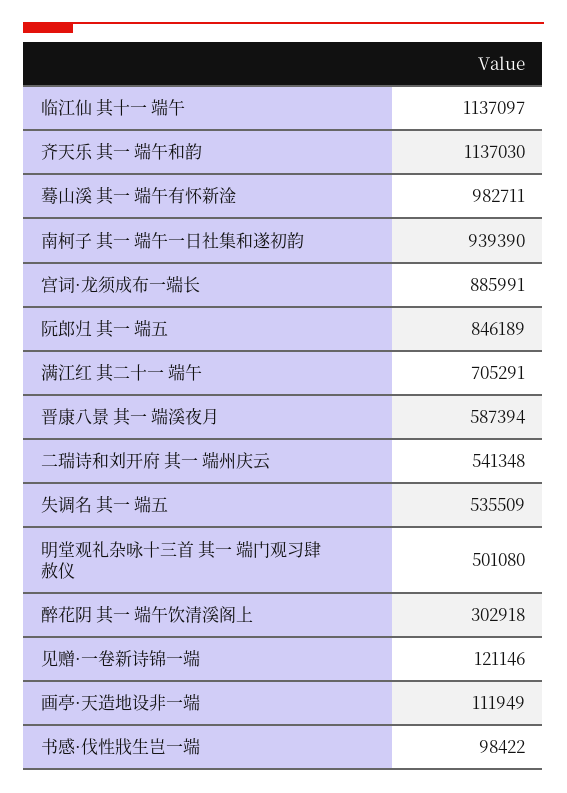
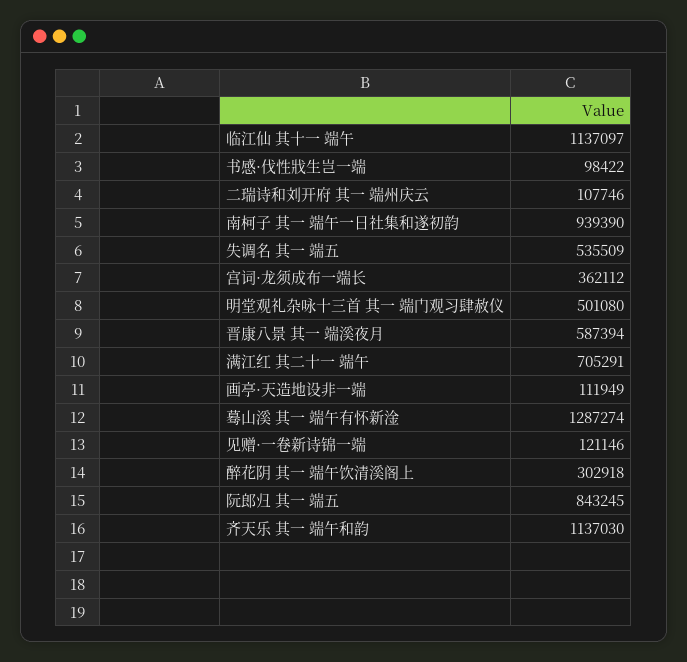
  {
    "临江仙 其十一 端午": 1137097,
    "齐天乐 其一 端午和韵": 1137030,
-   "蓦山溪 其一 端午有怀新淦": 982711,
+   "蓦山溪 其一 端午有怀新淦": 1287274,
    "南柯子 其一 端午一日社集和遂初韵": 939390,
-   "宫词·龙须成布一端长": 885991,
+   "宫词·龙须成布一端长": 362112,
-   "阮郎归 其一 端五": 846189,
+   "阮郎归 其一 端五": 843245,
    "满江红 其二十一 端午": 705291,
    "晋康八景 其一 端溪夜月": 587394,
-   "二瑞诗和刘开府 其一 端州庆云": 541348,
+   "二瑞诗和刘开府 其一 端州庆云": 107746,
    "失调名 其一 端五": 535509,
    "明堂观礼杂咏十三首 其一 端门观习肆赦仪": 501080,
    "醉花阴 其一 端午饮清溪阁上": 302918,
    "见赠·一卷新诗锦一端": 121146,
    "画亭·天造地设非一端": 111949,
    "书感·伐性戕生岂一端": 98422
  }

